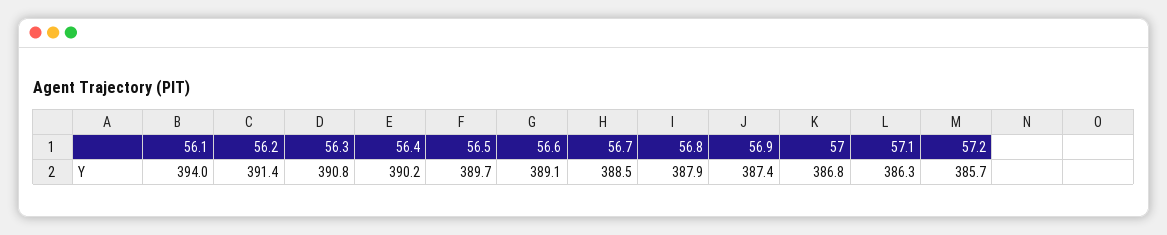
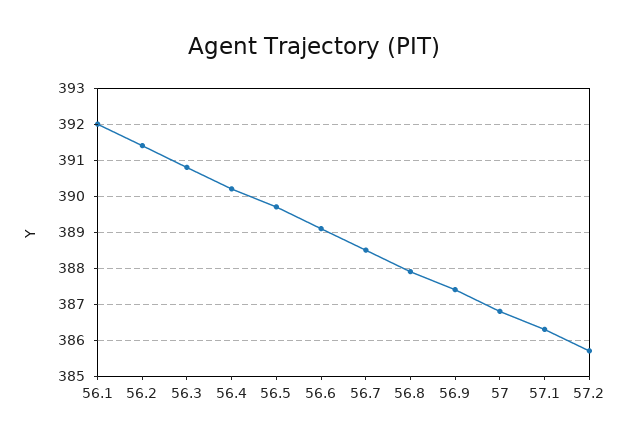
  {
-   "56.1": 394,
+   "56.1": 392,
    "56.2": 391.4,
    "56.3": 390.8,
    "56.4": 390.2,
    "56.5": 389.7,
    "56.6": 389.1,
    "56.7": 388.5,
    "56.8": 387.9,
    "56.9": 387.4,
    "57": 386.8,
    "57.1": 386.3,
    "57.2": 385.7
  }

